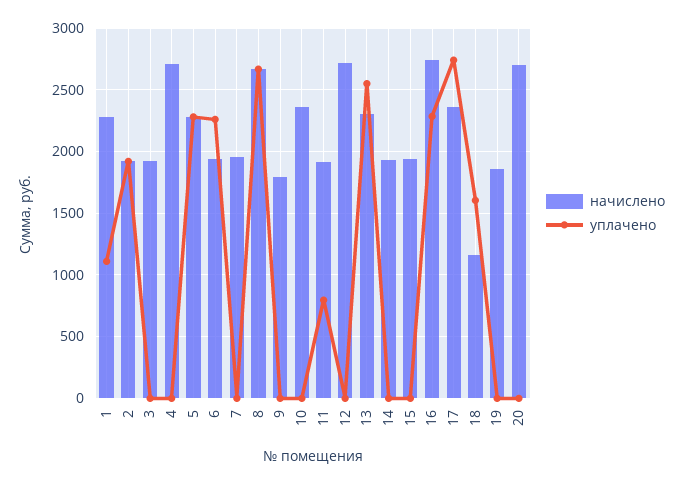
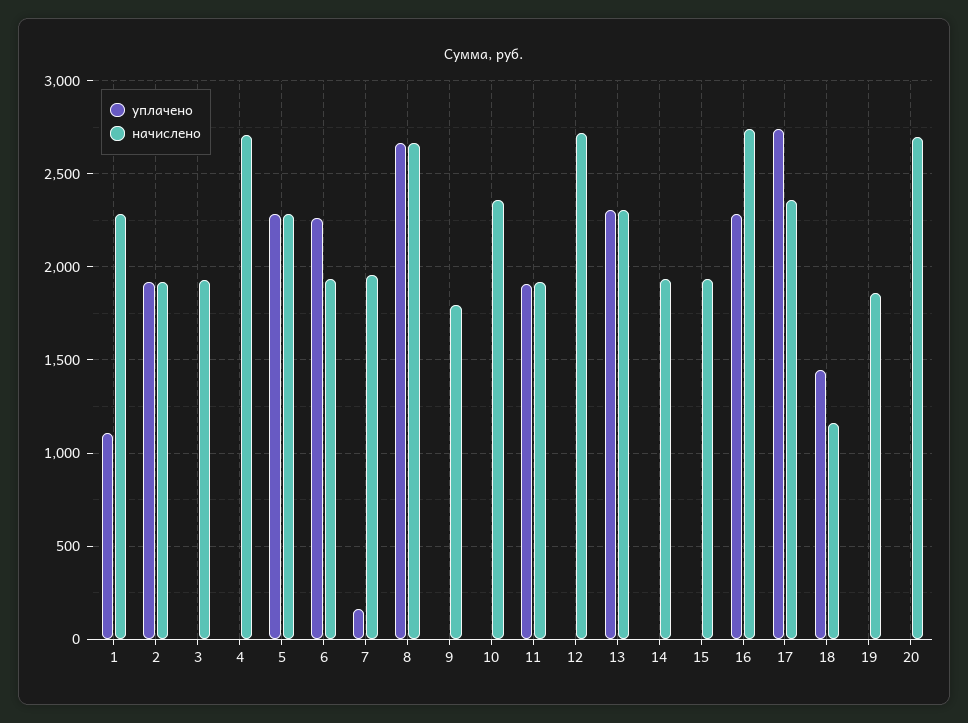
  {
    "начислено": {
      "1": 2300,
      "2": 1900,
      "3": 1950,
      "4": 2700,
      "5": 2300,
      "6": 1950,
      "7": 1950,
      "8": 2650,
      "9": 1800,
      "10": 2350,
      "11": 1900,
      "12": 2700,
      "13": 2300,
      "14": 1950,
      "15": 1950,
      "16": 2750,
      "17": 2350,
      "18": 1150,
      "19": 1850,
      "20": 2700
    },
    "уплачено": {
      "1": 1100,
      "2": 1900,
      "3": 0,
      "4": 0,
      "5": 2300,
      "6": 2250,
-     "7": 0,
+     "7": 150,
      "8": 2650,
      "9": 0,
      "10": 0,
-     "11": 800,
+     "11": 1900,
      "12": 0,
-     "13": 2550,
+     "13": 2300,
      "14": 0,
      "15": 0,
      "16": 2300,
      "17": 2750,
-     "18": 1600,
+     "18": 1450,
      "19": 0,
      "20": 0
    }
  }

